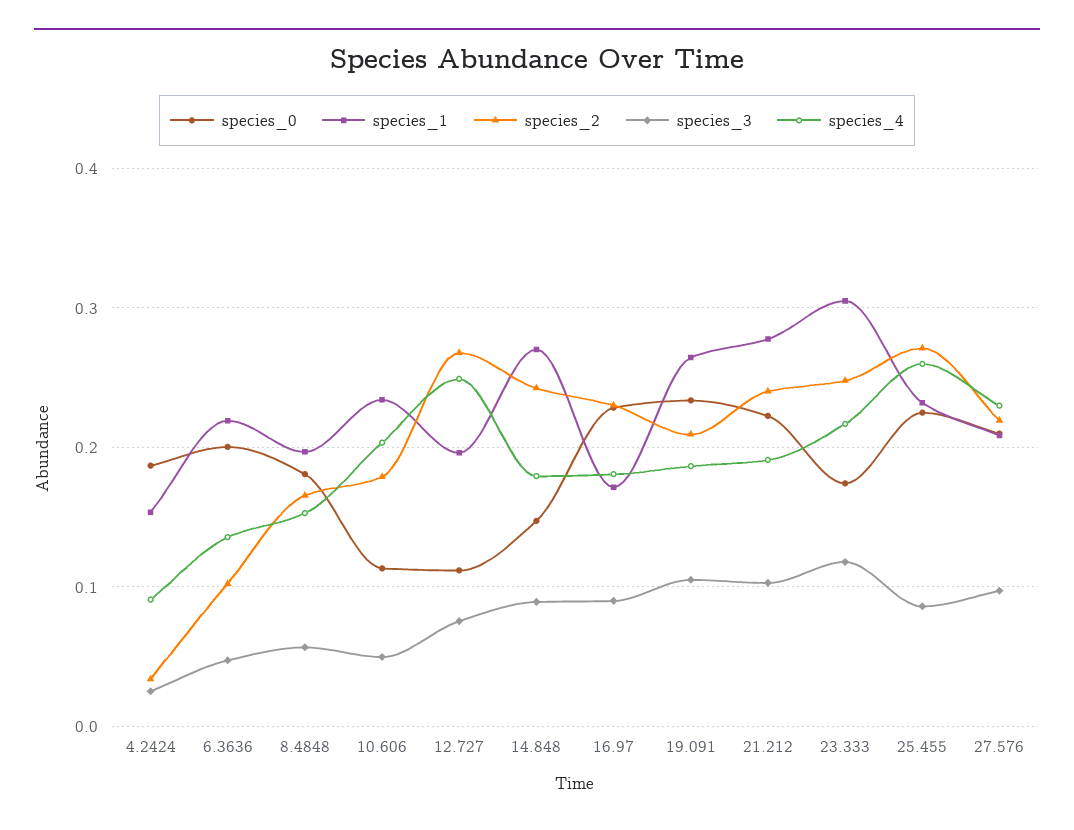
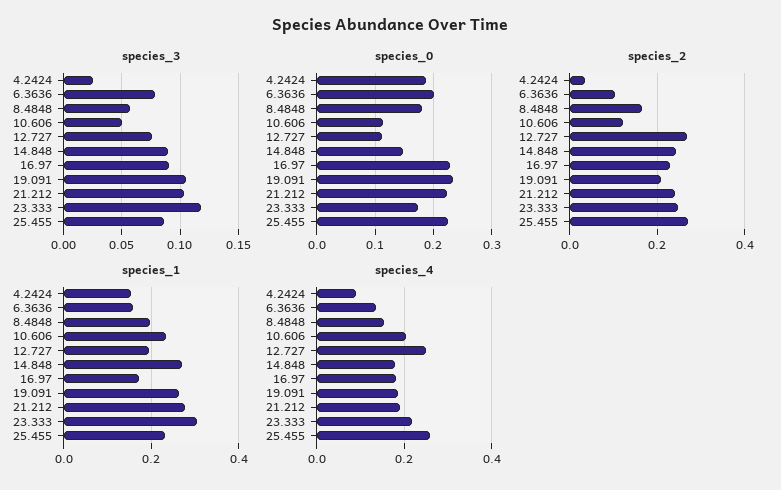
  {
    "species_0": {
      "4.2424": 0.19,
      "6.3636": 0.2,
      "8.4848": 0.18,
      "10.606": 0.11,
      "12.727": 0.11,
      "14.848": 0.15,
      "16.97": 0.23,
      "19.091": 0.23,
      "21.212": 0.22,
      "23.333": 0.17,
-     "25.455": 0.22,
+     "25.455": 0.22
-     "27.576": 0.21
    },
    "species_1": {
      "4.2424": 0.15,
-     "6.3636": 0.22,
+     "6.3636": 0.16,
      "8.4848": 0.2,
      "10.606": 0.23,
      "12.727": 0.2,
      "14.848": 0.27,
      "16.97": 0.17,
      "19.091": 0.26,
      "21.212": 0.28,
      "23.333": 0.31,
-     "25.455": 0.23,
+     "25.455": 0.23
-     "27.576": 0.21
    },
    "species_2": {
      "4.2424": 0.03,
      "6.3636": 0.1,
      "8.4848": 0.17,
-     "10.606": 0.18,
+     "10.606": 0.12,
      "12.727": 0.27,
      "14.848": 0.24,
      "16.97": 0.23,
      "19.091": 0.21,
      "21.212": 0.24,
      "23.333": 0.25,
-     "25.455": 0.27,
+     "25.455": 0.27
-     "27.576": 0.22
    },
    "species_3": {
      "4.2424": 0.03,
-     "6.3636": 0.05,
+     "6.3636": 0.08,
      "8.4848": 0.06,
      "10.606": 0.05,
      "12.727": 0.08,
      "14.848": 0.09,
      "16.97": 0.09,
      "19.091": 0.11,
      "21.212": 0.1,
      "23.333": 0.12,
-     "25.455": 0.09,
+     "25.455": 0.09
-     "27.576": 0.1
    },
    "species_4": {
      "4.2424": 0.09,
      "6.3636": 0.14,
      "8.4848": 0.15,
      "10.606": 0.2,
      "12.727": 0.25,
      "14.848": 0.18,
      "16.97": 0.18,
      "19.091": 0.19,
      "21.212": 0.19,
      "23.333": 0.22,
-     "25.455": 0.26,
+     "25.455": 0.26
-     "27.576": 0.23
    }
  }

